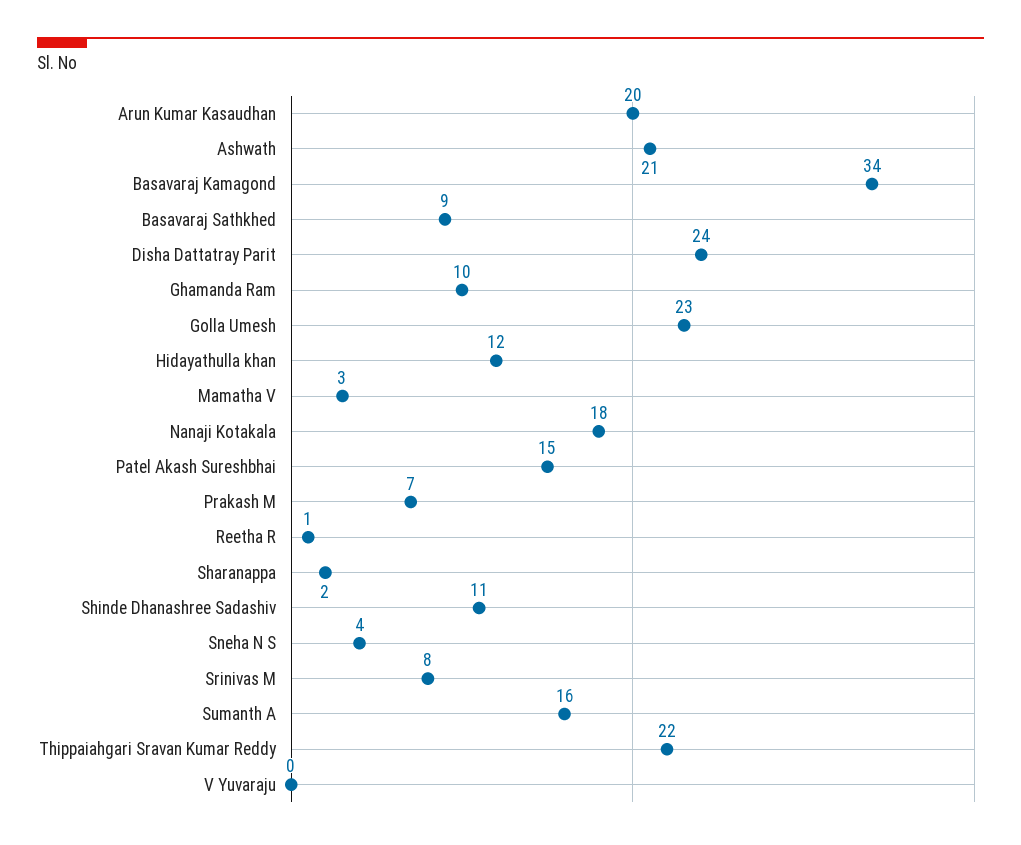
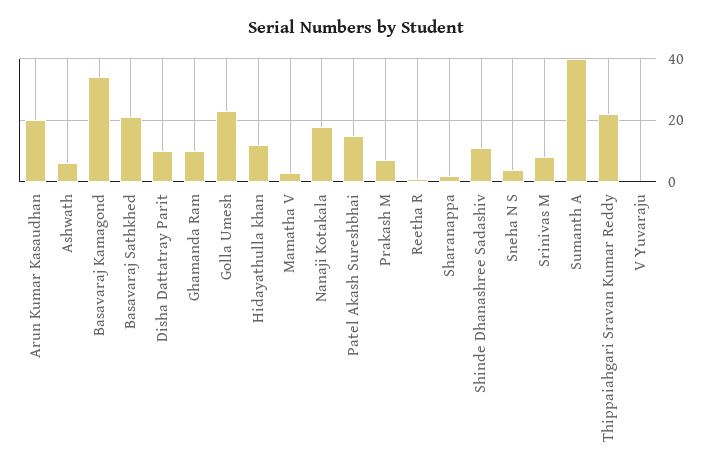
  {
    "Arun Kumar Kasaudhan": 20,
-   "Ashwath": 21,
+   "Ashwath": 5,
    "Basavaraj Kamagond": 34,
-   "Basavaraj Sathkhed": 9,
+   "Basavaraj Sathkhed": 20,
-   "Disha Dattatray Parit": 24,
+   "Disha Dattatray Parit": 10,
    "Ghamanda Ram": 10,
    "Golla Umesh": 23,
    "Hidayathulla khan": 12,
    "Mamatha V": 3,
    "Nanaji Kotakala": 18,
    "Patel Akash Sureshbhai": 15,
    "Prakash M": 7,
    "Reetha R": 1,
    "Sharanappa": 2,
    "Shinde Dhanashree Sadashiv": 11,
    "Sneha N S": 4,
    "Srinivas M": 8,
-   "Sumanth A": 16,
+   "Sumanth A": 40,
    "Thippaiahgari Sravan Kumar Reddy": 22,
    "V Yuvaraju": 0
  }

